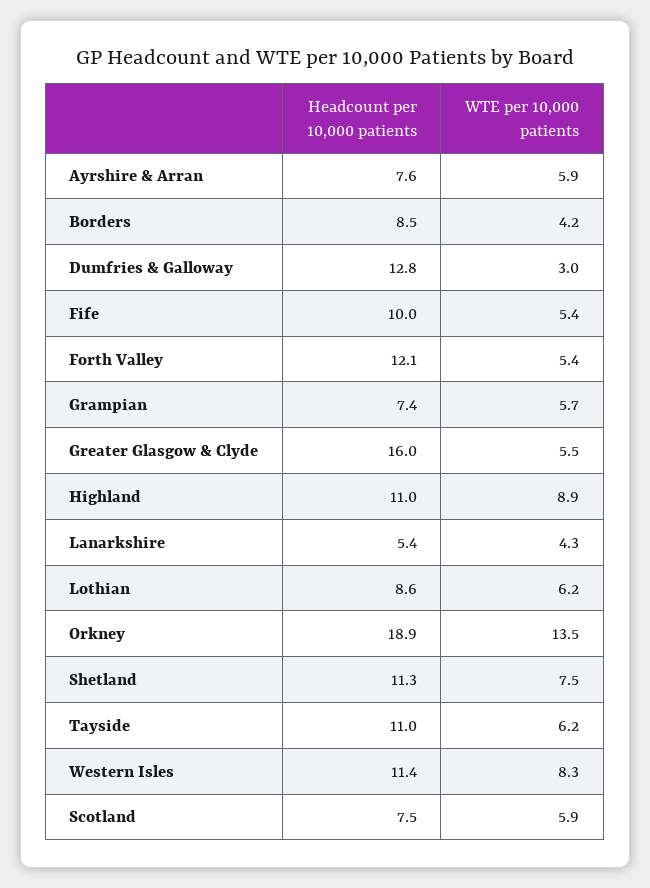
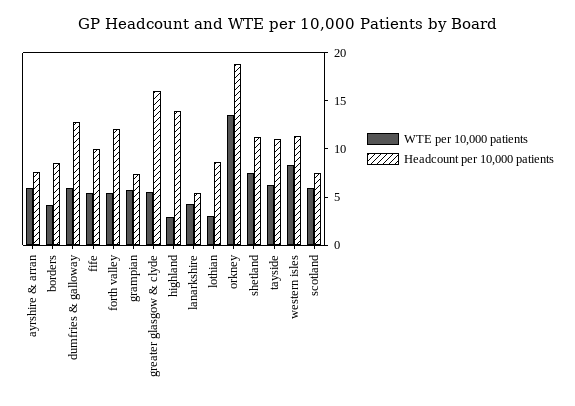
  {
    "Headcount per 10,000 patients": {
      "Ayrshire & Arran": 7.6,
      "Borders": 8.5,
      "Dumfries & Galloway": 12.8,
      "Fife": 10,
      "Forth Valley": 12.1,
      "Grampian": 7.4,
      "Greater Glasgow & Clyde": 16,
-     "Highland": 11,
+     "Highland": 14,
      "Lanarkshire": 5.4,
      "Lothian": 8.6,
      "Orkney": 18.9,
      "Shetland": 11.3,
      "Tayside": 11,
      "Western Isles": 11.4,
      "Scotland": 7.5
    },
    "WTE per 10,000 patients": {
      "Ayrshire & Arran": 5.9,
      "Borders": 4.2,
-     "Dumfries & Galloway": 3,
+     "Dumfries & Galloway": 6,
      "Fife": 5.4,
      "Forth Valley": 5.4,
      "Grampian": 5.7,
      "Greater Glasgow & Clyde": 5.5,
-     "Highland": 8.9,
+     "Highland": 3,
      "Lanarkshire": 4.3,
-     "Lothian": 6.2,
+     "Lothian": 3,
      "Orkney": 13.5,
      "Shetland": 7.5,
      "Tayside": 6.2,
      "Western Isles": 8.3,
      "Scotland": 5.9
    }
  }

